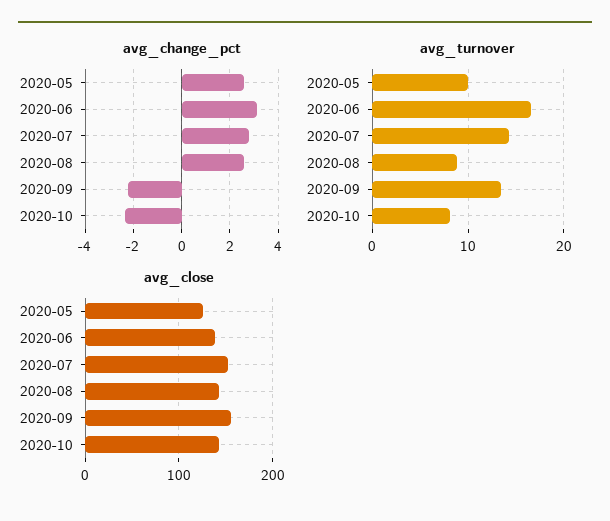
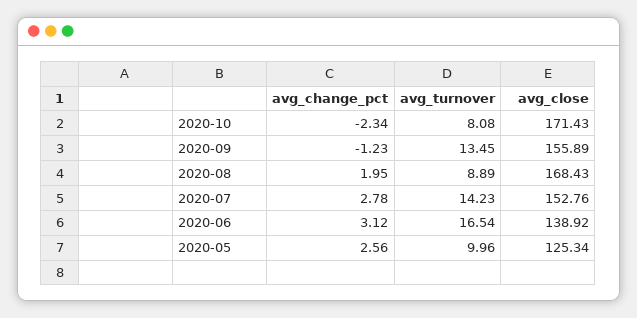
  {
    "avg_change_pct": {
      "2020-05": 2.56,
      "2020-06": 3.12,
      "2020-07": 2.78,
-     "2020-08": 2.5,
+     "2020-08": 1.95,
-     "2020-09": -2.25,
+     "2020-09": -1.23,
      "2020-10": -2.34
    },
    "avg_turnover": {
      "2020-05": 9.96,
      "2020-06": 16.54,
      "2020-07": 14.23,
      "2020-08": 8.89,
      "2020-09": 13.45,
      "2020-10": 8.08
    },
    "avg_close": {
      "2020-05": 125.34,
      "2020-06": 138.92,
      "2020-07": 152.76,
-     "2020-08": 140,
+     "2020-08": 168.43,
      "2020-09": 155.89,
-     "2020-10": 140
+     "2020-10": 171.43
    }
  }

